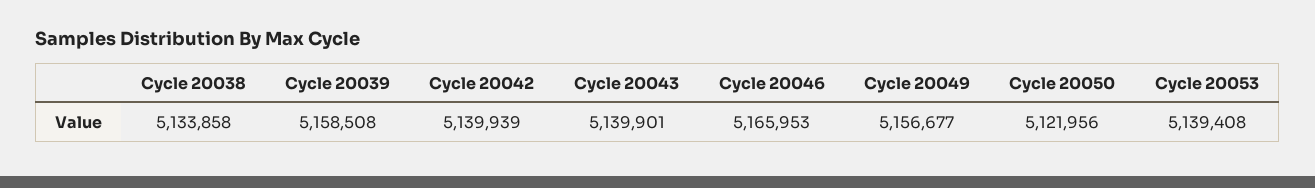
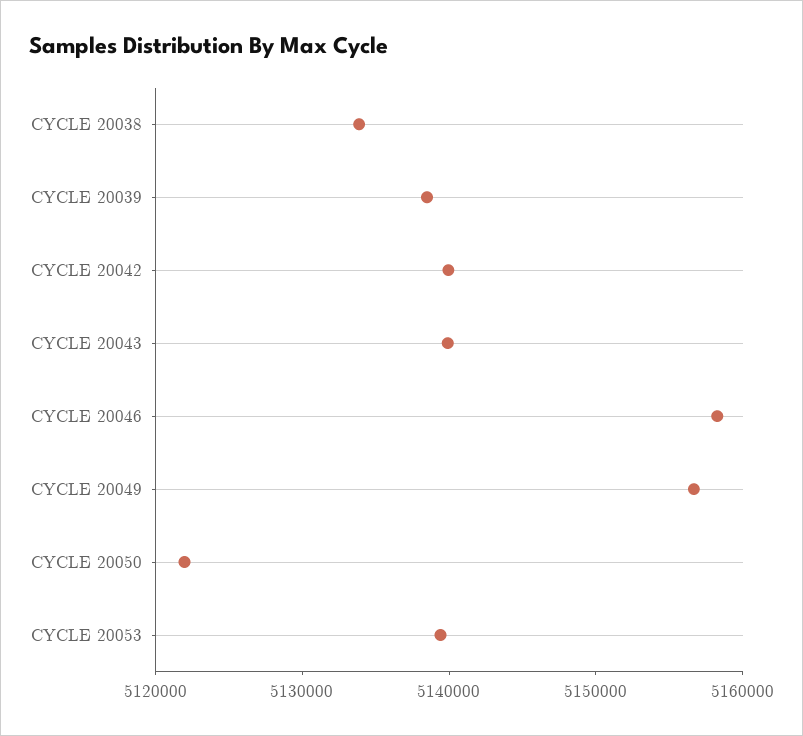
  {
    "Cycle 20038": 5133858,
-   "Cycle 20039": 5158508,
+   "Cycle 20039": 5138000,
    "Cycle 20042": 5139939,
    "Cycle 20043": 5139901,
-   "Cycle 20046": 5165953,
+   "Cycle 20046": 5158000,
    "Cycle 20049": 5156677,
    "Cycle 20050": 5121956,
    "Cycle 20053": 5139408
  }

